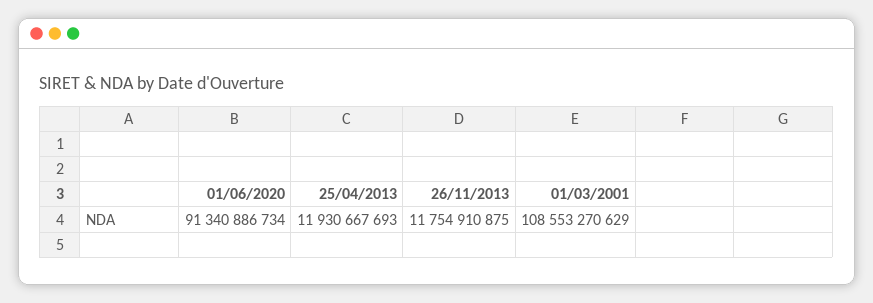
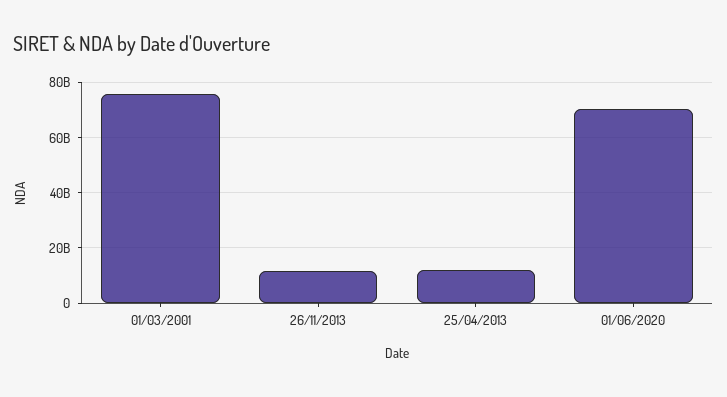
  {
-   "01/06/2020": 91340886734,
+   "01/06/2020": 70000000000,
    "25/04/2013": 11930667693,
    "26/11/2013": 11754910875,
-   "01/03/2001": 108553270629
+   "01/03/2001": 75000000000
  }

